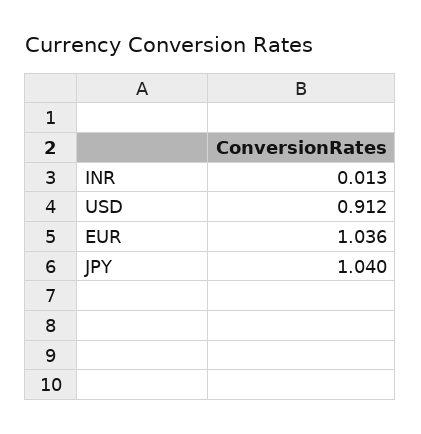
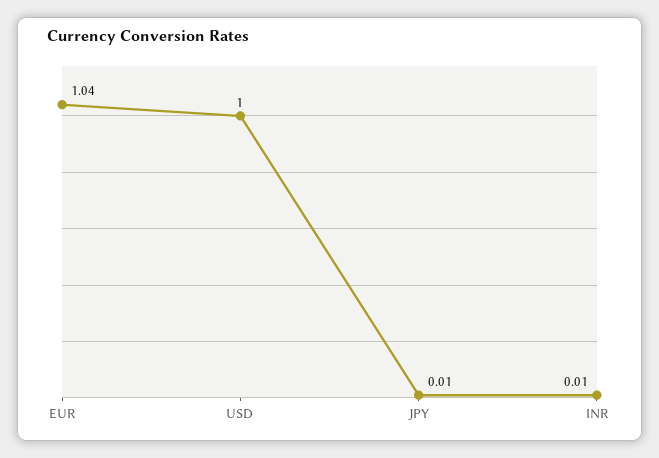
  {
    "INR": 0.013,
-   "USD": 0.912,
+   "USD": 1,
    "EUR": 1.036,
-   "JPY": 1.04
+   "JPY": 0.01
  }

